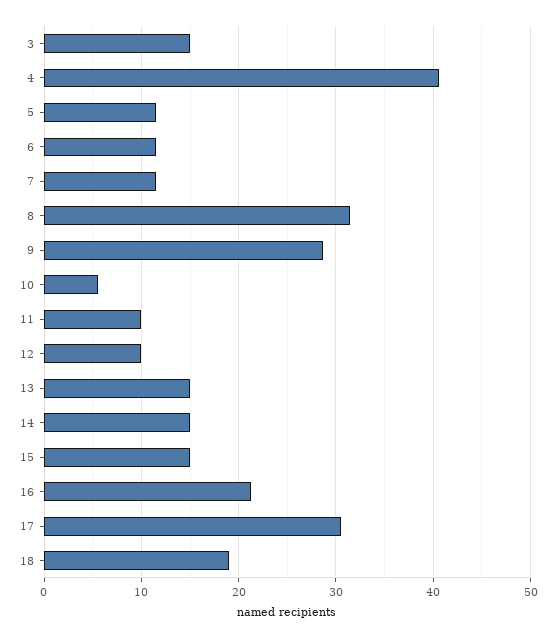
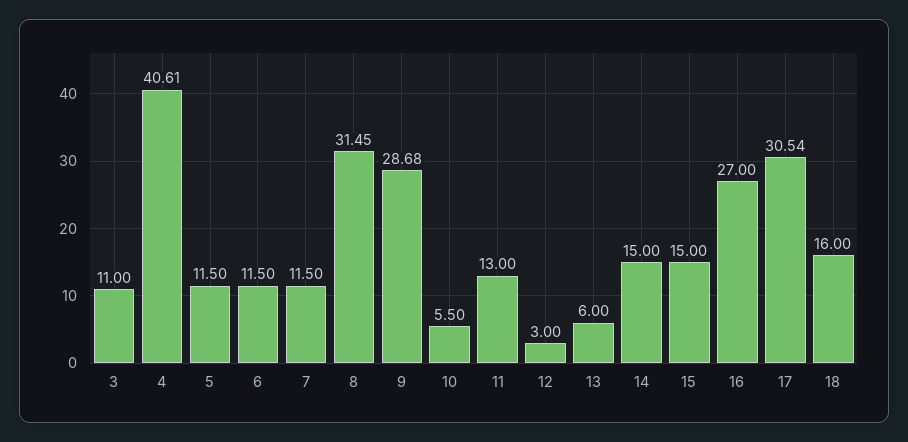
  {
-   "3": 15,
+   "3": 11,
    "4": 40.61,
    "5": 11.5,
    "6": 11.5,
    "7": 11.5,
    "8": 31.45,
    "9": 28.68,
    "10": 5.5,
-   "11": 10,
+   "11": 13,
-   "12": 10,
+   "12": 3,
-   "13": 15,
+   "13": 6,
    "14": 15,
    "15": 15,
-   "16": 21,
+   "16": 27,
    "17": 30.54,
-   "18": 19
+   "18": 16
  }

